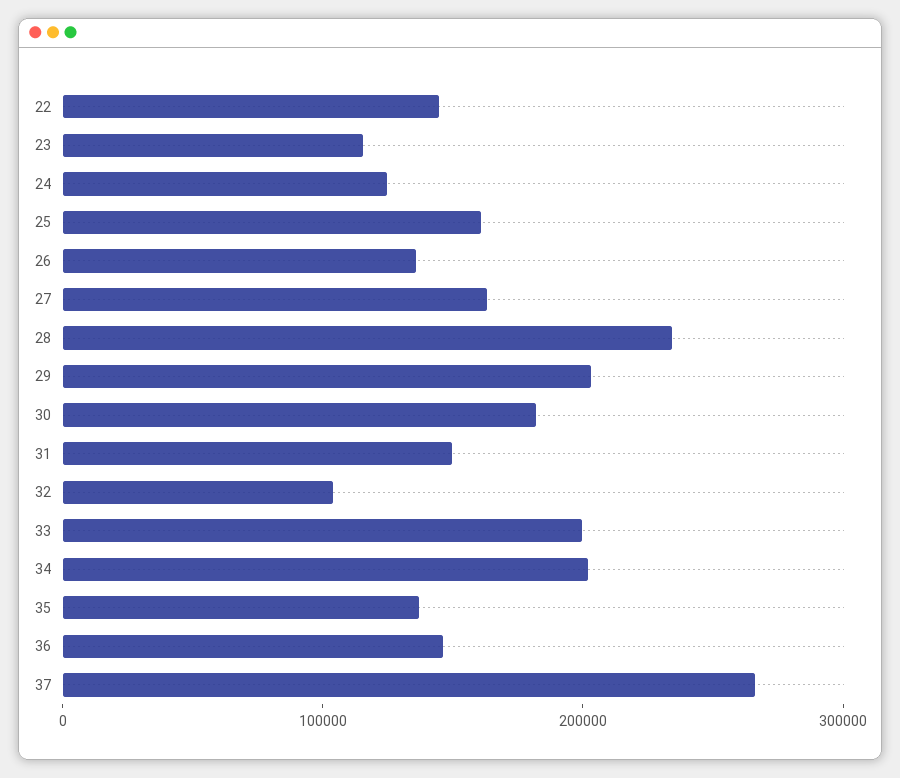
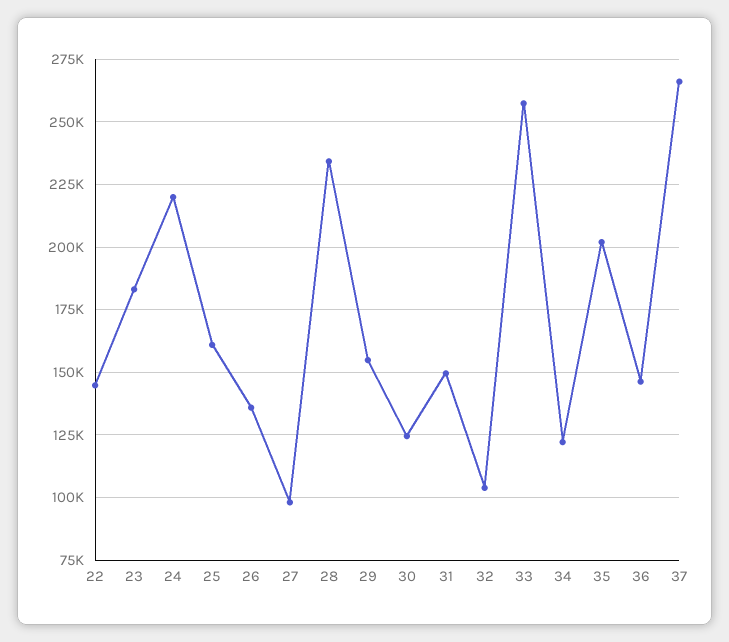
  {
    "22": 145000,
-   "23": 120000,
+   "23": 182500,
-   "24": 120000,
+   "24": 220000,
    "25": 160000,
    "26": 135000,
-   "27": 160000,
+   "27": 97500,
    "28": 235000,
-   "29": 200000,
+   "29": 155000,
-   "30": 180000,
+   "30": 125000,
    "31": 150000,
    "32": 105000,
-   "33": 200000,
+   "33": 257500,
-   "34": 200000,
+   "34": 122500,
-   "35": 140000,
+   "35": 202500,
    "36": 145000,
    "37": 265000
  }

